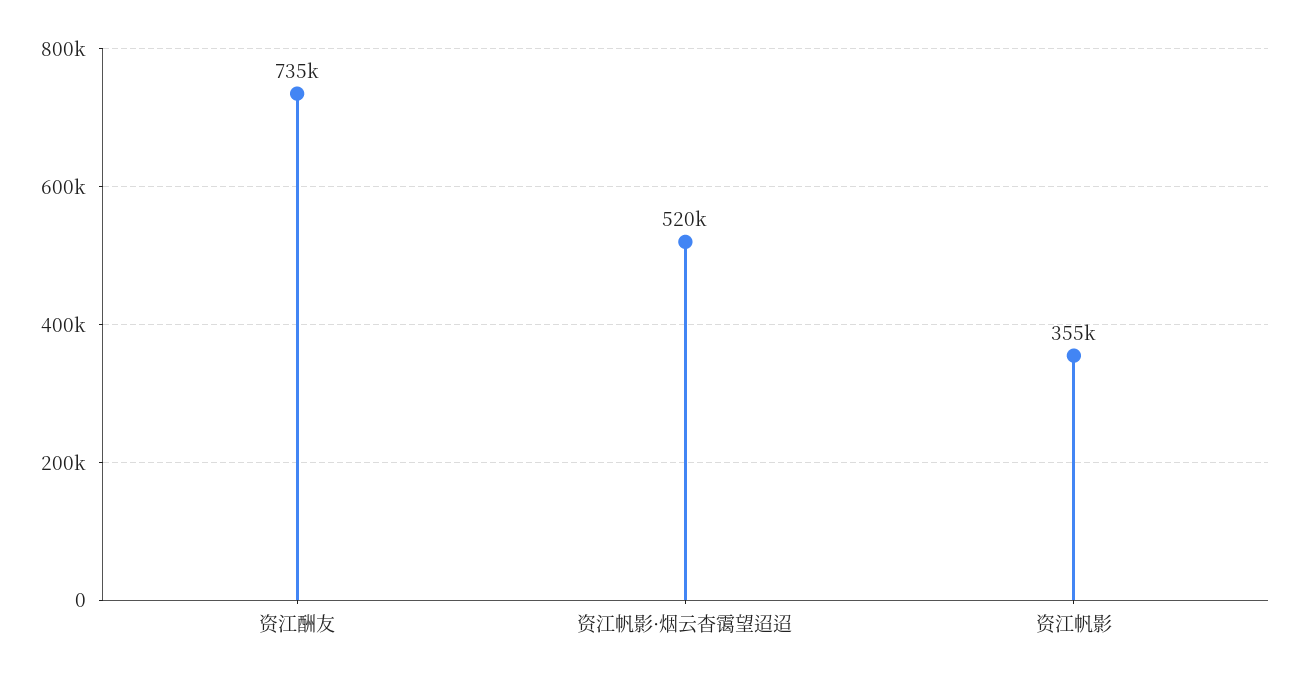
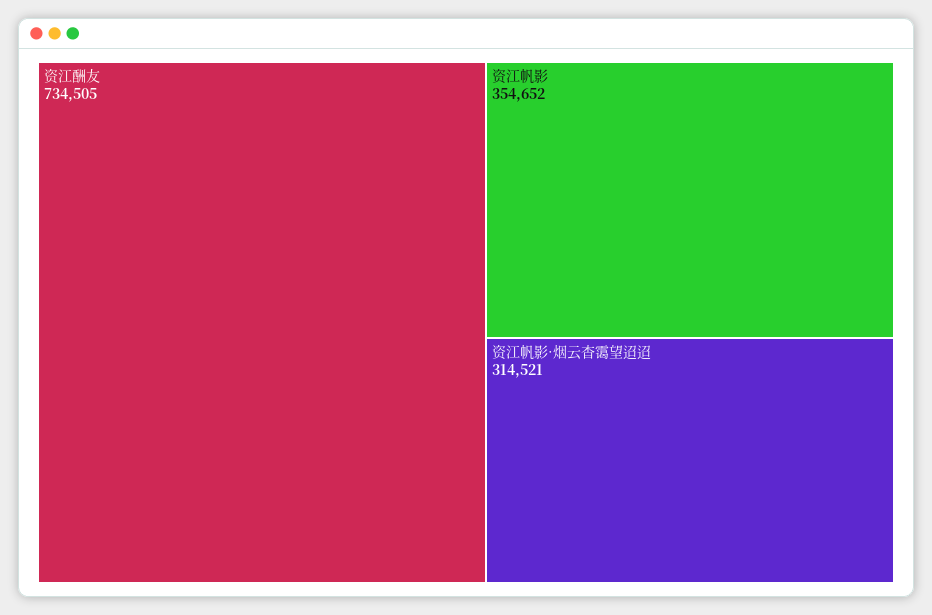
  {
    "资江酬友": 734505,
-   "资江帆影·烟云杳霭望迢迢": 520000,
+   "资江帆影·烟云杳霭望迢迢": 314521,
    "资江帆影": 354652
  }

